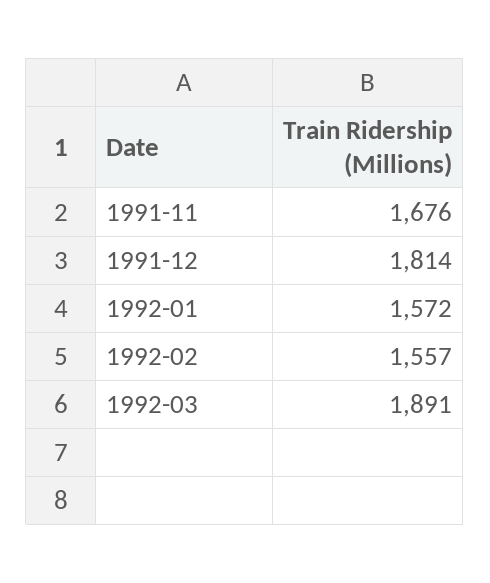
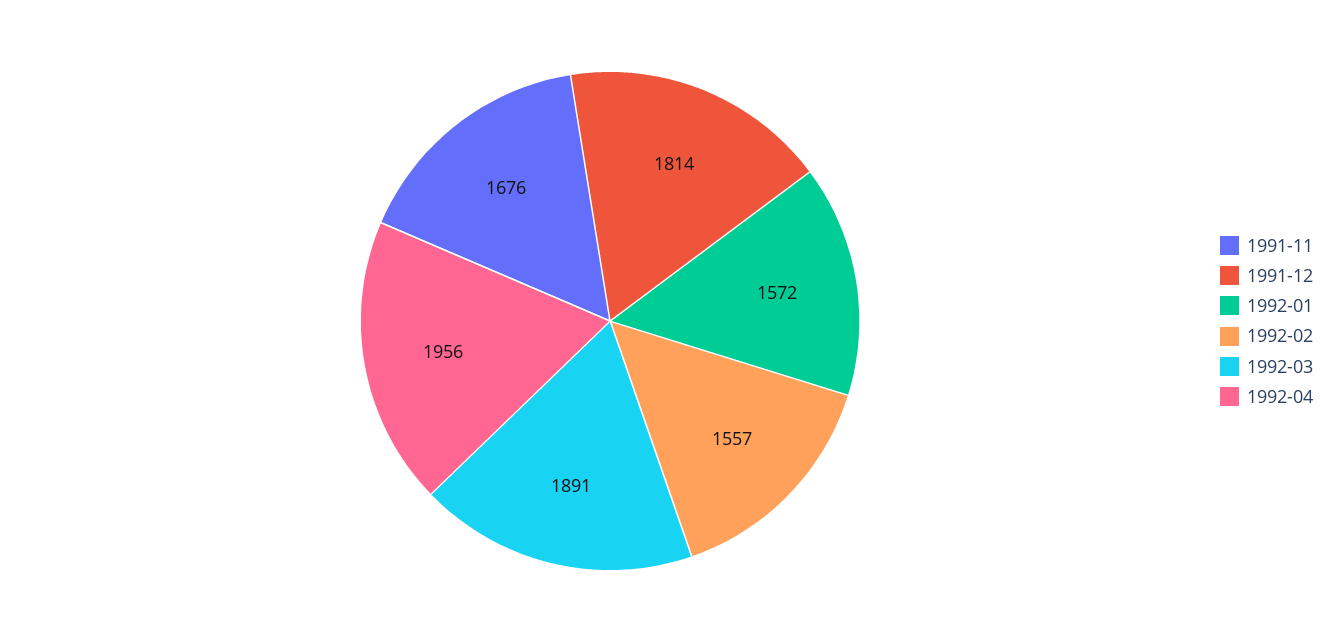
  {
    "1991-11": 1676,
    "1991-12": 1814,
    "1992-01": 1572,
    "1992-02": 1557,
-   "1992-03": 1891
+   "1992-03": 1891,
+   "1992-04": 1956
  }

